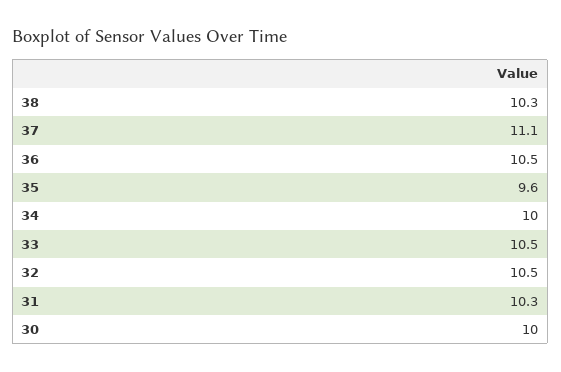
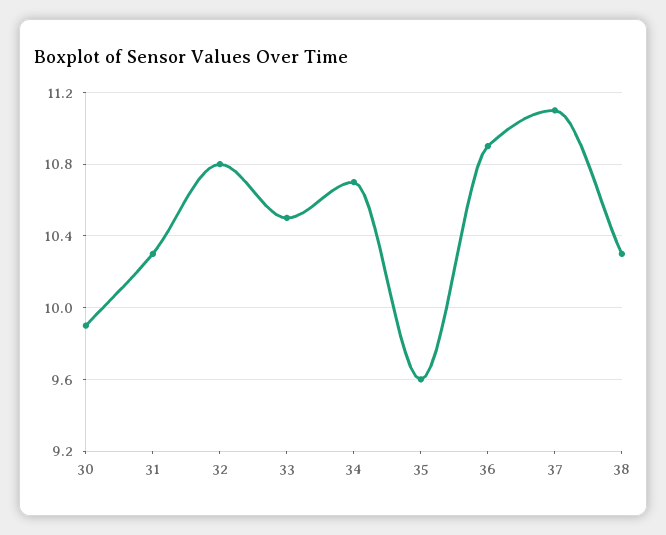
  {
    "38": 10.3,
    "37": 11.1,
-   "36": 10.5,
+   "36": 10.9,
    "35": 9.6,
-   "34": 10,
+   "34": 10.7,
    "33": 10.5,
-   "32": 10.5,
+   "32": 10.8,
    "31": 10.3,
-   "30": 10
+   "30": 9.9
  }

